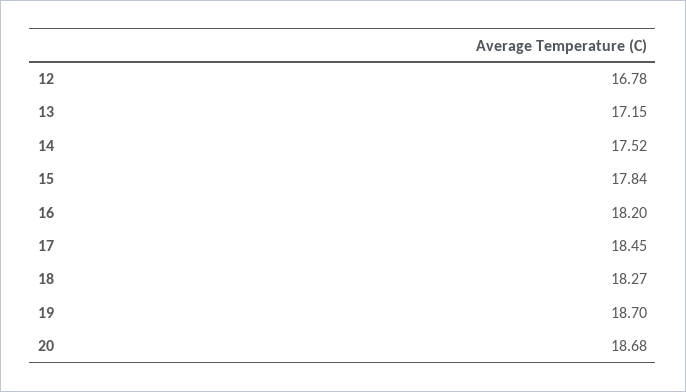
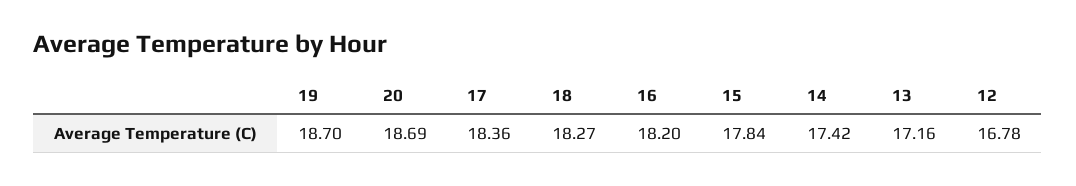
  {
    "12": 16.78,
-   "13": 17.15,
+   "13": 17.16,
-   "14": 17.52,
+   "14": 17.42,
    "15": 17.84,
    "16": 18.2,
-   "17": 18.45,
+   "17": 18.36,
    "18": 18.27,
    "19": 18.7,
-   "20": 18.68
+   "20": 18.69
  }

